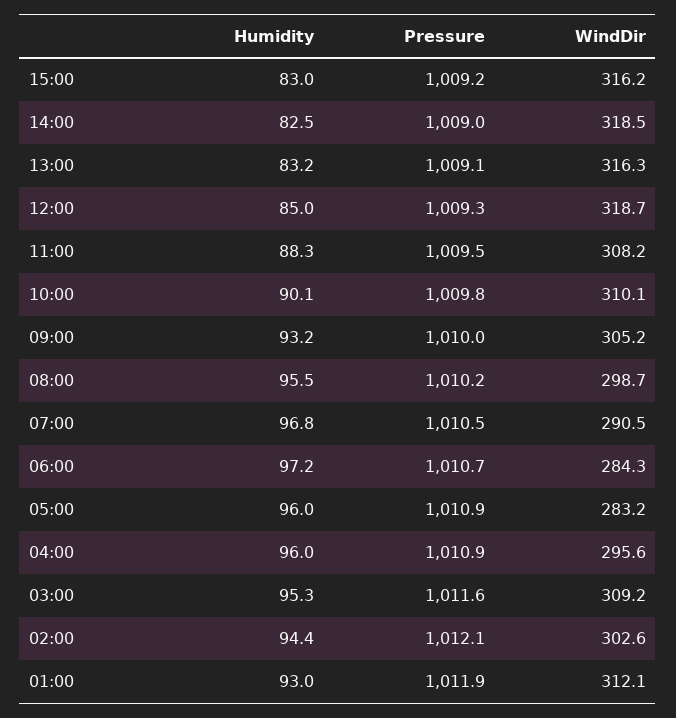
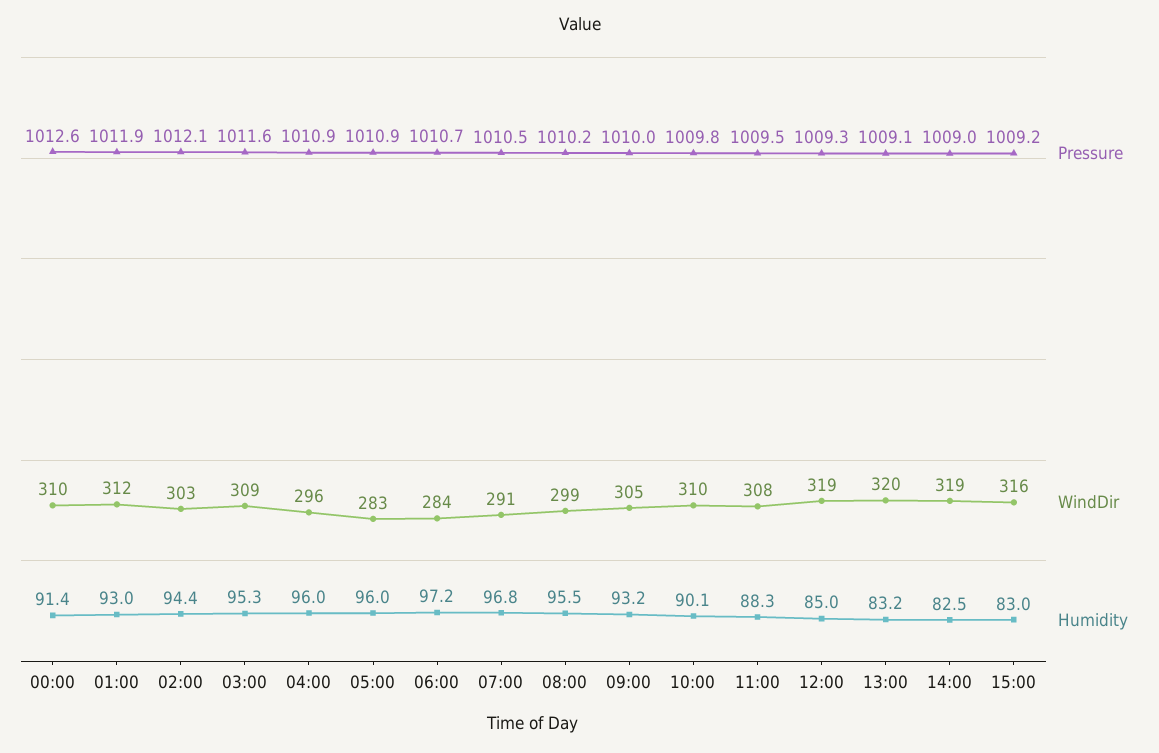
  {
    "Humidity": {
      "15:00": 83,
      "14:00": 82.5,
      "13:00": 83.2,
      "12:00": 85,
      "11:00": 88.3,
      "10:00": 90.1,
      "09:00": 93.2,
      "08:00": 95.5,
      "07:00": 96.8,
      "06:00": 97.2,
      "05:00": 96,
      "04:00": 96,
      "03:00": 95.3,
      "02:00": 94.4,
-     "01:00": 93
+     "01:00": 93,
+     "00:00": 91.4
    },
    "Pressure": {
      "15:00": 1009.2,
      "14:00": 1009,
      "13:00": 1009.1,
      "12:00": 1009.3,
      "11:00": 1009.5,
      "10:00": 1009.8,
      "09:00": 1010,
      "08:00": 1010.2,
      "07:00": 1010.5,
      "06:00": 1010.7,
      "05:00": 1010.9,
      "04:00": 1010.9,
      "03:00": 1011.6,
      "02:00": 1012.1,
-     "01:00": 1011.9
+     "01:00": 1011.9,
+     "00:00": 1012.6
    },
    "WindDir": {
      "15:00": 316.2,
      "14:00": 318.5,
-     "13:00": 316.3,
+     "13:00": 320,
      "12:00": 318.7,
      "11:00": 308.2,
      "10:00": 310.1,
      "09:00": 305.2,
      "08:00": 298.7,
      "07:00": 290.5,
      "06:00": 284.3,
      "05:00": 283.2,
      "04:00": 295.6,
      "03:00": 309.2,
      "02:00": 302.6,
-     "01:00": 312.1
+     "01:00": 312.1,
+     "00:00": 310
    }
  }

